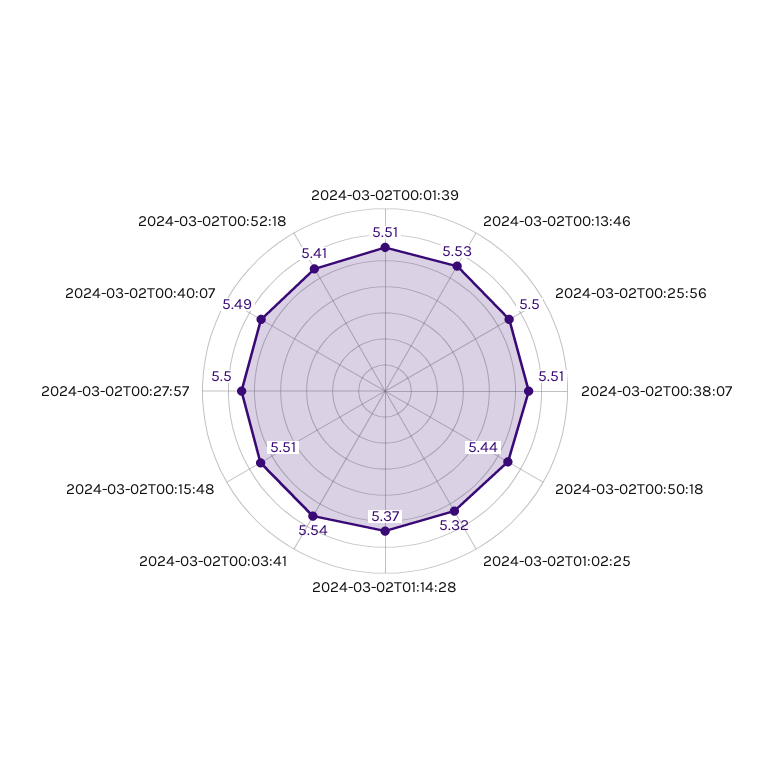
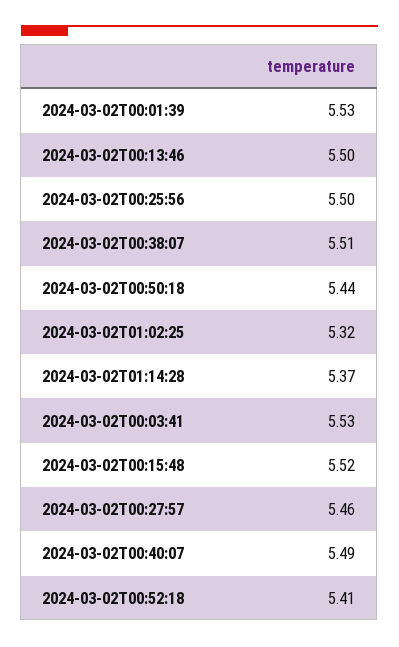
  {
-   "2024-03-02T00:01:39": 5.51,
+   "2024-03-02T00:01:39": 5.53,
-   "2024-03-02T00:13:46": 5.53,
+   "2024-03-02T00:13:46": 5.5,
    "2024-03-02T00:25:56": 5.5,
    "2024-03-02T00:38:07": 5.51,
    "2024-03-02T00:50:18": 5.44,
    "2024-03-02T01:02:25": 5.32,
    "2024-03-02T01:14:28": 5.37,
-   "2024-03-02T00:03:41": 5.54,
+   "2024-03-02T00:03:41": 5.53,
-   "2024-03-02T00:15:48": 5.51,
+   "2024-03-02T00:15:48": 5.52,
-   "2024-03-02T00:27:57": 5.5,
+   "2024-03-02T00:27:57": 5.46,
    "2024-03-02T00:40:07": 5.49,
    "2024-03-02T00:52:18": 5.41
  }

